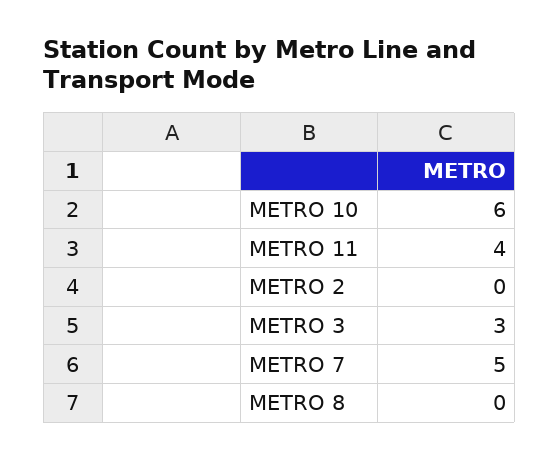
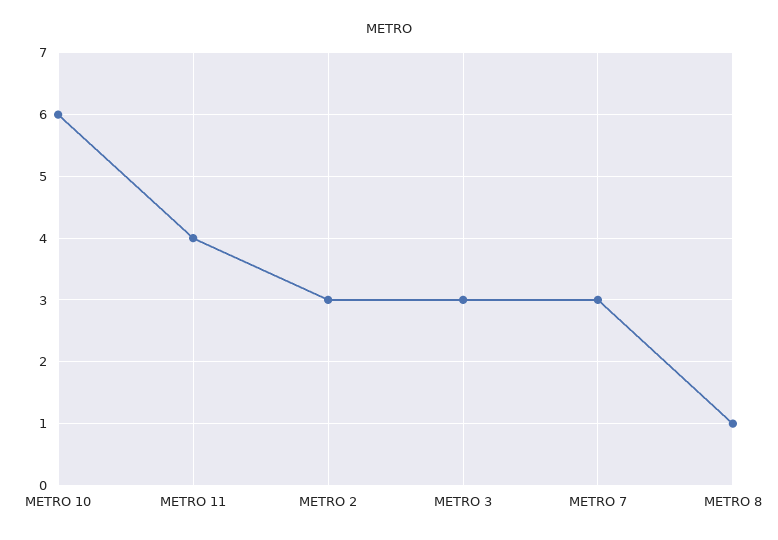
  {
    "METRO 10": 6,
    "METRO 11": 4,
-   "METRO 2": 0,
+   "METRO 2": 3,
    "METRO 3": 3,
-   "METRO 7": 5,
+   "METRO 7": 3,
-   "METRO 8": 0
+   "METRO 8": 1
  }

